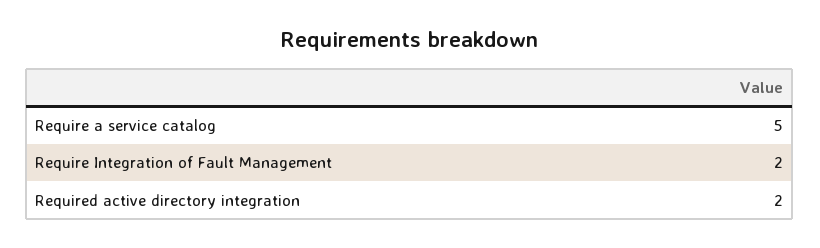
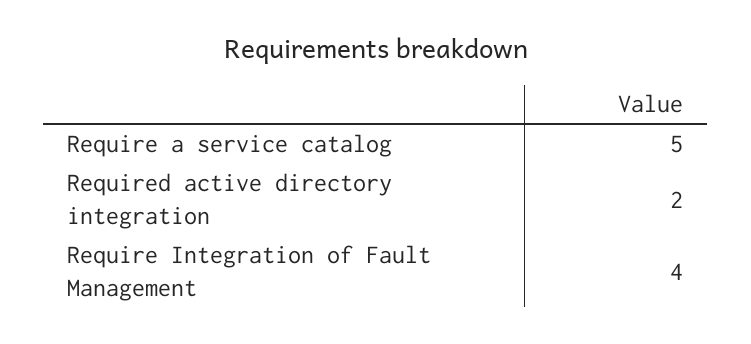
  {
    "Require a service catalog": 5,
-   "Require Integration of Fault Management": 2,
+   "Require Integration of Fault Management": 4,
    "Required active directory integration": 2
  }

